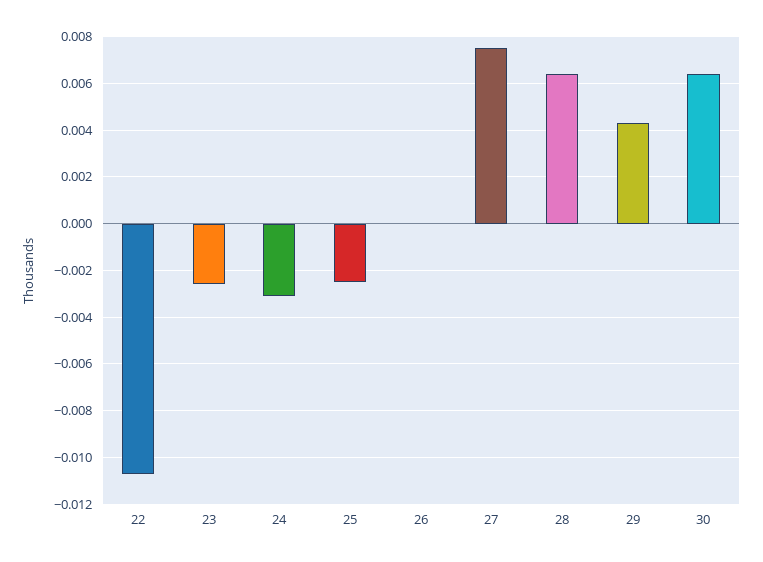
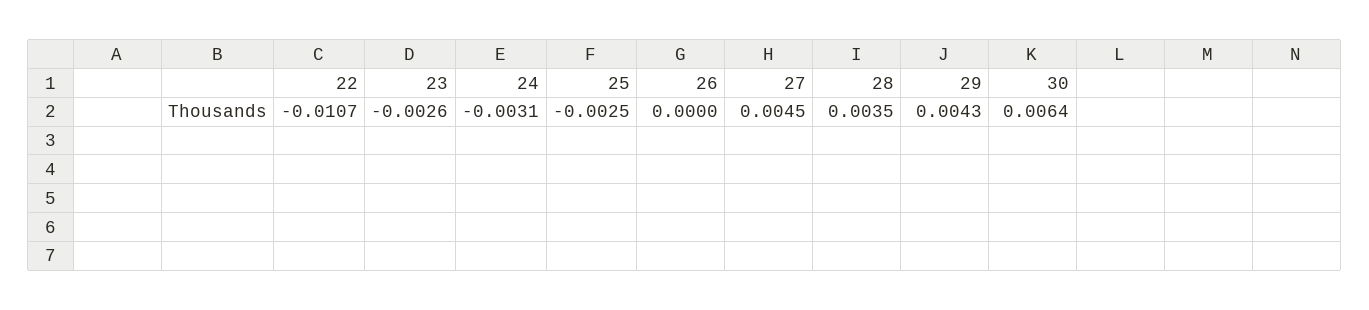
  {
    "22": -0.0107,
    "23": -0.0026,
    "24": -0.0031,
    "25": -0.0025,
    "26": 0,
-   "27": 0.0075,
+   "27": 0.0045,
-   "28": 0.0065,
+   "28": 0.0035,
    "29": 0.0043,
    "30": 0.0064
  }

